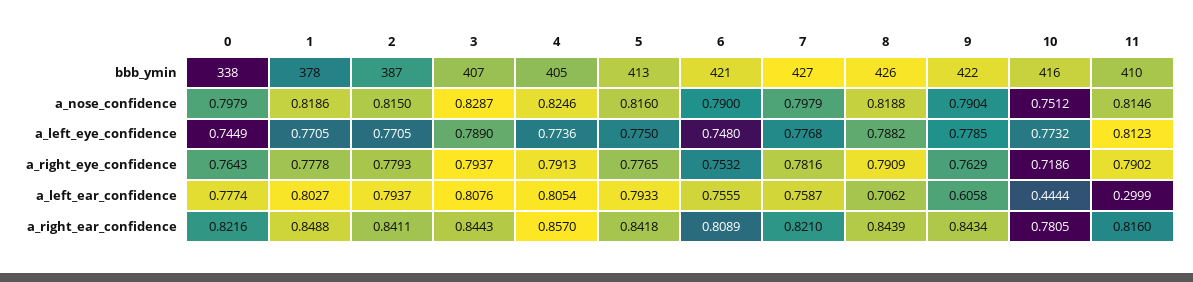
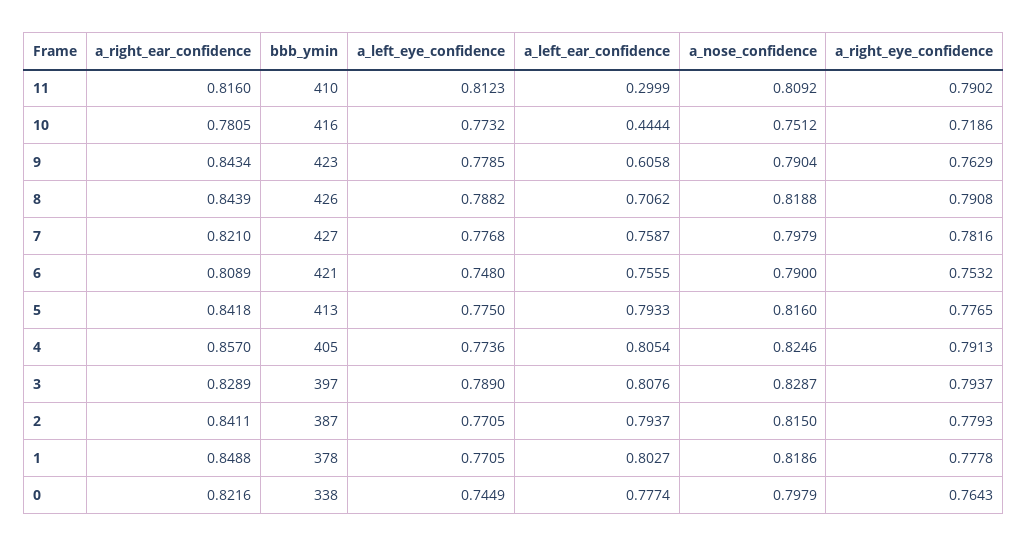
  {
    "0": {
      "bbb_ymin": 338,
      "a_nose_confidence": 0.7979,
      "a_left_eye_confidence": 0.7449,
      "a_right_eye_confidence": 0.7643,
      "a_left_ear_confidence": 0.7774,
      "a_right_ear_confidence": 0.8216
    },
    "1": {
      "bbb_ymin": 378,
      "a_nose_confidence": 0.8186,
      "a_left_eye_confidence": 0.7705,
      "a_right_eye_confidence": 0.7778,
      "a_left_ear_confidence": 0.8027,
      "a_right_ear_confidence": 0.8488
    },
    "2": {
      "bbb_ymin": 387,
      "a_nose_confidence": 0.815,
      "a_left_eye_confidence": 0.7705,
      "a_right_eye_confidence": 0.7793,
      "a_left_ear_confidence": 0.7937,
      "a_right_ear_confidence": 0.8411
    },
    "3": {
-     "bbb_ymin": 407,
+     "bbb_ymin": 397,
      "a_nose_confidence": 0.8287,
      "a_left_eye_confidence": 0.789,
      "a_right_eye_confidence": 0.7937,
      "a_left_ear_confidence": 0.8076,
-     "a_right_ear_confidence": 0.8443
+     "a_right_ear_confidence": 0.8289
    },
    "4": {
      "bbb_ymin": 405,
      "a_nose_confidence": 0.8246,
      "a_left_eye_confidence": 0.7736,
      "a_right_eye_confidence": 0.7913,
      "a_left_ear_confidence": 0.8054,
      "a_right_ear_confidence": 0.857
    },
    "5": {
      "bbb_ymin": 413,
      "a_nose_confidence": 0.816,
      "a_left_eye_confidence": 0.775,
      "a_right_eye_confidence": 0.7765,
      "a_left_ear_confidence": 0.7933,
      "a_right_ear_confidence": 0.8418
    },
    "6": {
      "bbb_ymin": 421,
      "a_nose_confidence": 0.79,
      "a_left_eye_confidence": 0.748,
      "a_right_eye_confidence": 0.7532,
      "a_left_ear_confidence": 0.7555,
      "a_right_ear_confidence": 0.8089
    },
    "7": {
      "bbb_ymin": 427,
      "a_nose_confidence": 0.7979,
      "a_left_eye_confidence": 0.7768,
      "a_right_eye_confidence": 0.7816,
      "a_left_ear_confidence": 0.7587,
      "a_right_ear_confidence": 0.821
    },
    "8": {
      "bbb_ymin": 426,
      "a_nose_confidence": 0.8188,
      "a_left_eye_confidence": 0.7882,
-     "a_right_eye_confidence": 0.7909,
+     "a_right_eye_confidence": 0.7908,
      "a_left_ear_confidence": 0.7062,
      "a_right_ear_confidence": 0.8439
    },
    "9": {
-     "bbb_ymin": 422,
+     "bbb_ymin": 423,
      "a_nose_confidence": 0.7904,
      "a_left_eye_confidence": 0.7785,
      "a_right_eye_confidence": 0.7629,
      "a_left_ear_confidence": 0.6058,
      "a_right_ear_confidence": 0.8434
    },
    "10": {
      "bbb_ymin": 416,
      "a_nose_confidence": 0.7512,
      "a_left_eye_confidence": 0.7732,
      "a_right_eye_confidence": 0.7186,
      "a_left_ear_confidence": 0.4444,
      "a_right_ear_confidence": 0.7805
    },
    "11": {
      "bbb_ymin": 410,
-     "a_nose_confidence": 0.8146,
+     "a_nose_confidence": 0.8092,
      "a_left_eye_confidence": 0.8123,
      "a_right_eye_confidence": 0.7902,
      "a_left_ear_confidence": 0.2999,
      "a_right_ear_confidence": 0.816
    }
  }

